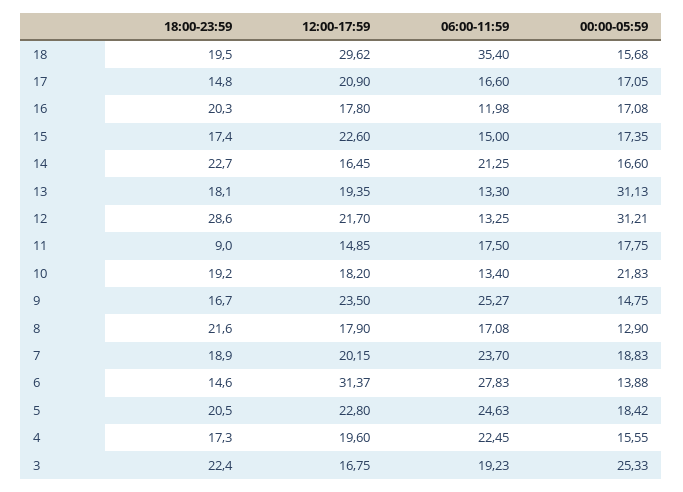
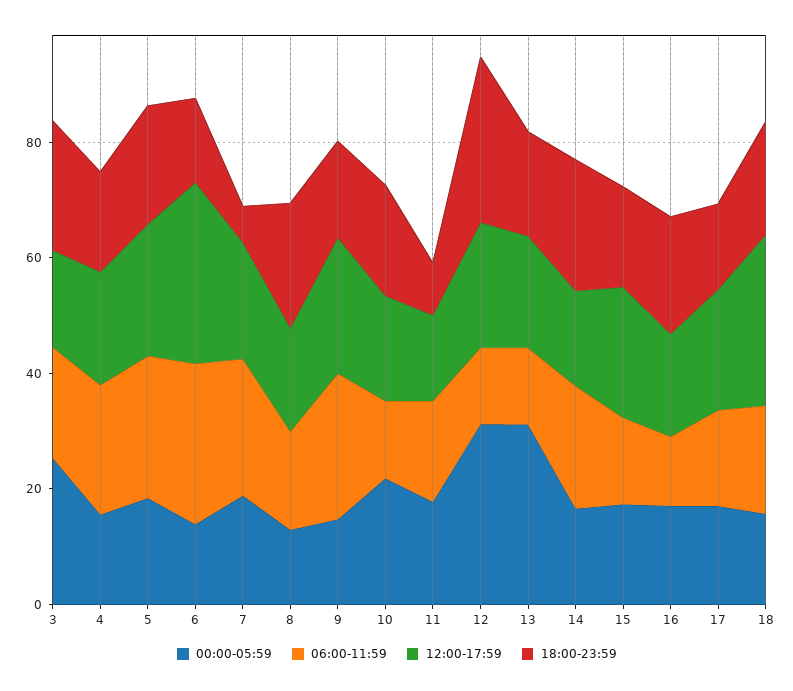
  {
    "18:00-23:59": {
      "18": 19.5,
      "17": 14.8,
      "16": 20.3,
      "15": 17.4,
      "14": 22.7,
      "13": 18.1,
      "12": 28.6,
      "11": 9,
      "10": 19.2,
      "9": 16.7,
      "8": 21.6,
-     "7": 18.9,
+     "7": 5,
      "6": 14.6,
      "5": 20.5,
      "4": 17.3,
      "3": 22.4
    },
    "12:00-17:59": {
      "18": 29.62,
      "17": 20.9,
      "16": 17.8,
      "15": 22.6,
      "14": 16.45,
      "13": 19.35,
      "12": 21.7,
      "11": 14.85,
      "10": 18.2,
      "9": 23.5,
      "8": 17.9,
      "7": 20.15,
      "6": 31.37,
      "5": 22.8,
      "4": 19.6,
      "3": 16.75
    },
    "06:00-11:59": {
-     "18": 35.4,
+     "18": 20,
      "17": 16.6,
      "16": 11.98,
      "15": 15,
      "14": 21.25,
      "13": 13.3,
      "12": 13.25,
      "11": 17.5,
      "10": 13.4,
      "9": 25.27,
      "8": 17.08,
      "7": 23.7,
      "6": 27.83,
      "5": 24.63,
      "4": 22.45,
      "3": 19.23
    },
    "00:00-05:59": {
      "18": 15.68,
      "17": 17.05,
      "16": 17.08,
      "15": 17.35,
      "14": 16.6,
      "13": 31.13,
      "12": 31.21,
      "11": 17.75,
      "10": 21.83,
      "9": 14.75,
      "8": 12.9,
      "7": 18.83,
      "6": 13.88,
      "5": 18.42,
      "4": 15.55,
      "3": 25.33
    }
  }

